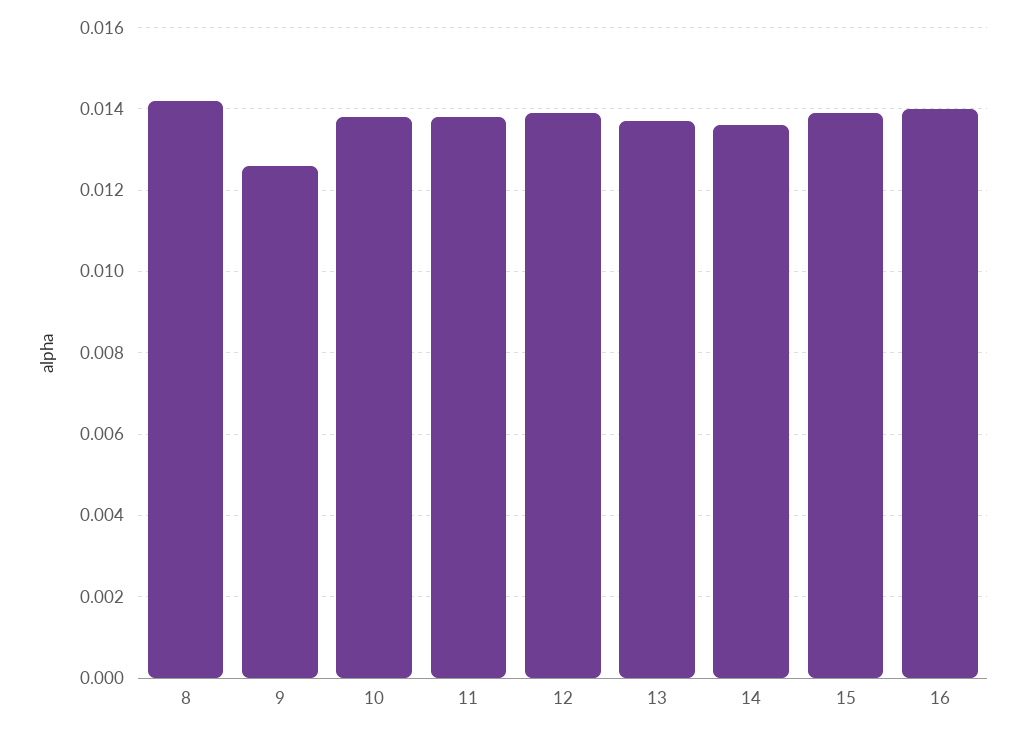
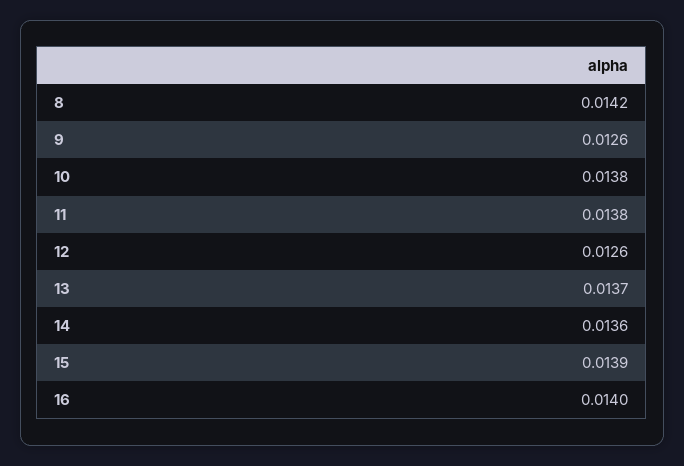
  {
    "8": 0.0142,
    "9": 0.0126,
    "10": 0.0138,
    "11": 0.0138,
-   "12": 0.014,
+   "12": 0.0126,
    "13": 0.0137,
    "14": 0.0136,
    "15": 0.0139,
    "16": 0.014
  }

